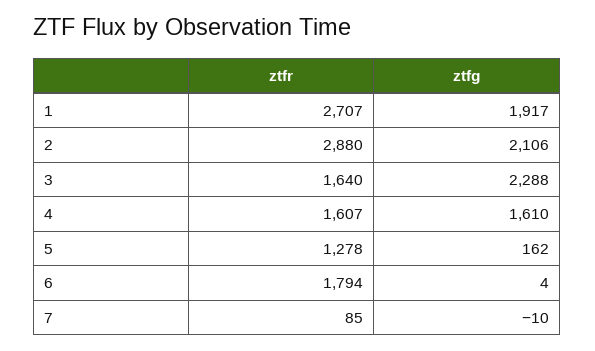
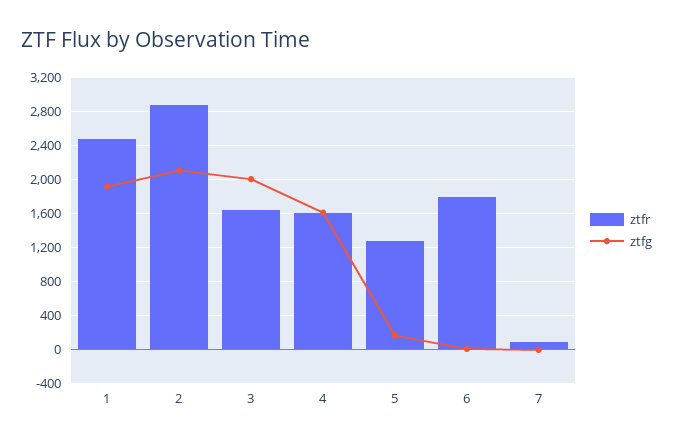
  {
    "ztfr": {
-     "1": 2707,
+     "1": 2500,
      "2": 2880,
      "3": 1640,
      "4": 1607,
      "5": 1278,
      "6": 1794,
      "7": 85
    },
    "ztfg": {
      "1": 1917,
      "2": 2106,
-     "3": 2288,
+     "3": 2000,
      "4": 1610,
      "5": 162,
      "6": 4,
      "7": -10
    }
  }

